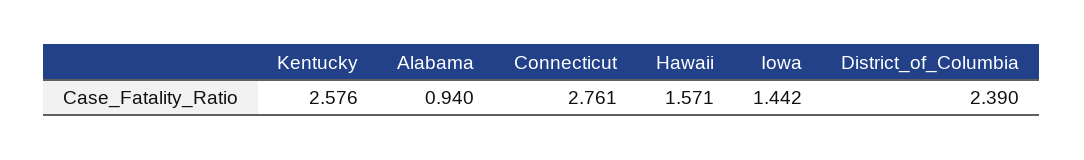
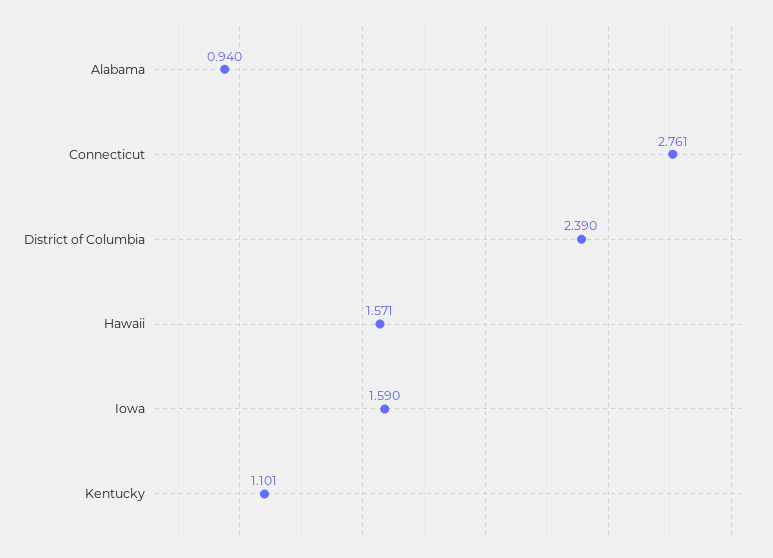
  {
-   "Kentucky": 2.576,
+   "Kentucky": 1.101,
    "Alabama": 0.94,
    "Connecticut": 2.761,
    "Hawaii": 1.571,
-   "Iowa": 1.442,
+   "Iowa": 1.59,
    "District_of_Columbia": 2.39
  }

